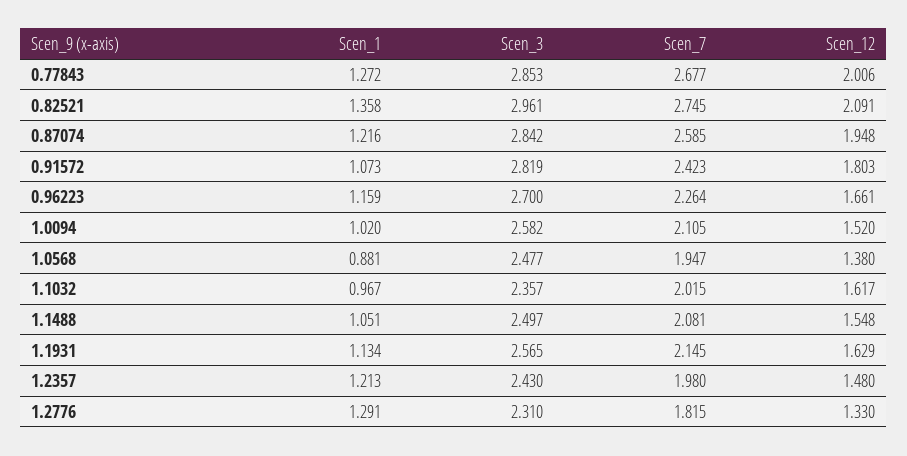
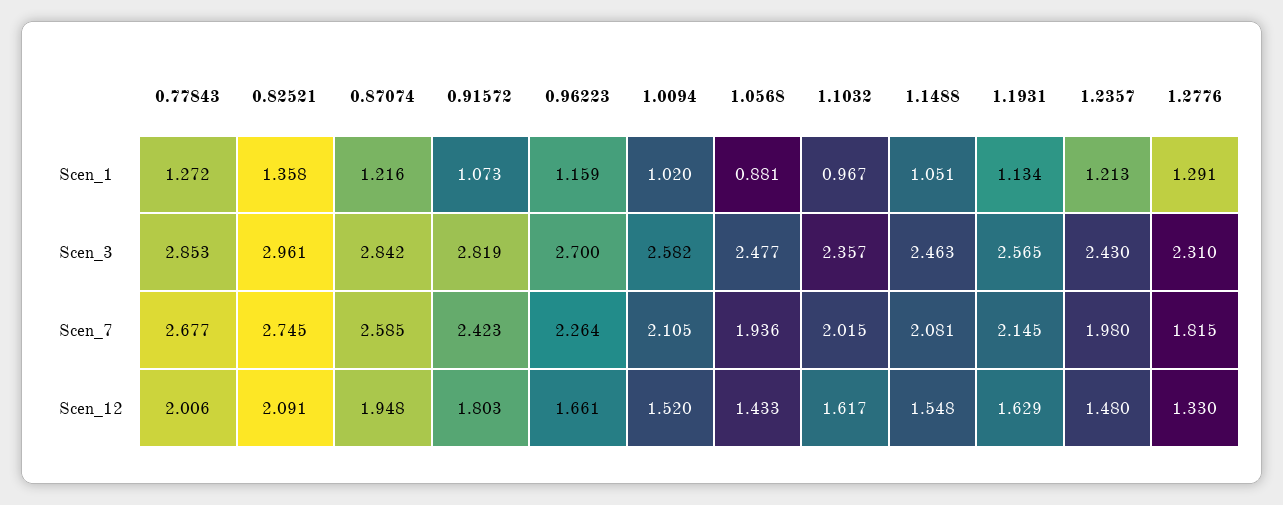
  {
    "Scen_1": {
      "0.77843": 1.272,
      "0.82521": 1.358,
      "0.87074": 1.216,
      "0.91572": 1.073,
      "0.96223": 1.159,
      "1.0094": 1.02,
      "1.0568": 0.881,
      "1.1032": 0.967,
      "1.1488": 1.051,
      "1.1931": 1.134,
      "1.2357": 1.213,
      "1.2776": 1.291
    },
    "Scen_3": {
      "0.77843": 2.853,
      "0.82521": 2.961,
      "0.87074": 2.842,
      "0.91572": 2.819,
      "0.96223": 2.7,
      "1.0094": 2.582,
      "1.0568": 2.477,
      "1.1032": 2.357,
-     "1.1488": 2.497,
+     "1.1488": 2.463,
      "1.1931": 2.565,
      "1.2357": 2.43,
      "1.2776": 2.31
    },
    "Scen_7": {
      "0.77843": 2.677,
      "0.82521": 2.745,
      "0.87074": 2.585,
      "0.91572": 2.423,
      "0.96223": 2.264,
      "1.0094": 2.105,
-     "1.0568": 1.947,
+     "1.0568": 1.936,
      "1.1032": 2.015,
      "1.1488": 2.081,
      "1.1931": 2.145,
      "1.2357": 1.98,
      "1.2776": 1.815
    },
    "Scen_12": {
      "0.77843": 2.006,
      "0.82521": 2.091,
      "0.87074": 1.948,
      "0.91572": 1.803,
      "0.96223": 1.661,
      "1.0094": 1.52,
-     "1.0568": 1.38,
+     "1.0568": 1.433,
      "1.1032": 1.617,
      "1.1488": 1.548,
      "1.1931": 1.629,
      "1.2357": 1.48,
      "1.2776": 1.33
    }
  }

